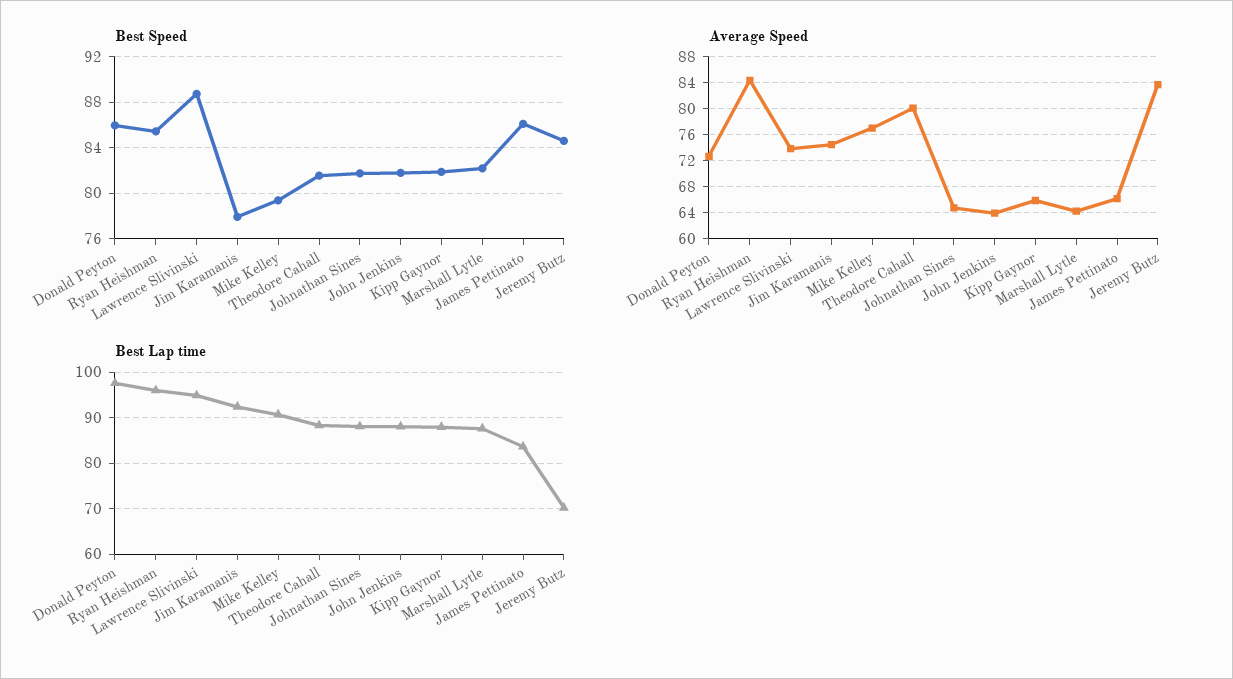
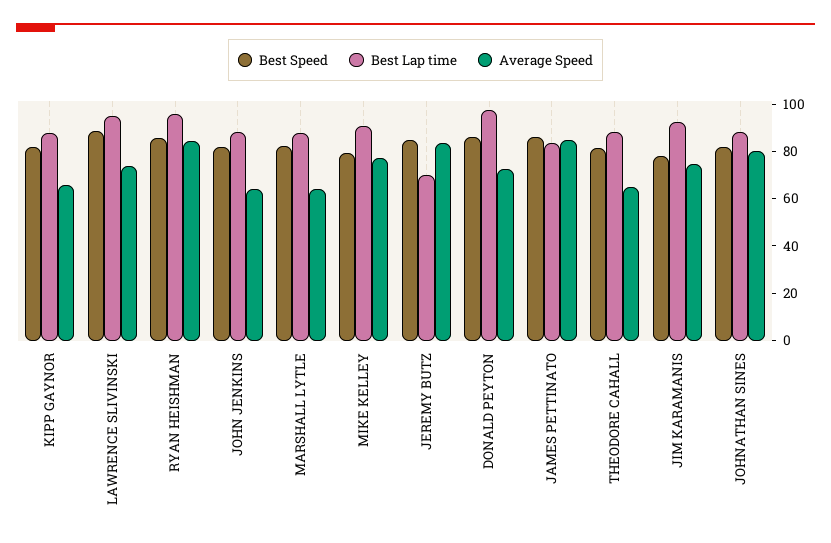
  {
    "Best Speed": {
      "Donald Peyton": 86,
      "Ryan Heishman": 85,
      "Lawrence Slivinski": 89,
      "Jim Karamanis": 78,
      "Mike Kelley": 79,
      "Theodore Cahall": 82,
      "Johnathan Sines": 82,
      "John Jenkins": 82,
      "Kipp Gaynor": 82,
      "Marshall Lytle": 82,
      "James Pettinato": 86,
      "Jeremy Butz": 85
    },
    "Average Speed": {
      "Donald Peyton": 73,
      "Ryan Heishman": 84,
      "Lawrence Slivinski": 74,
      "Jim Karamanis": 75,
      "Mike Kelley": 77,
-     "Theodore Cahall": 80,
+     "Theodore Cahall": 65,
-     "Johnathan Sines": 65,
+     "Johnathan Sines": 80,
      "John Jenkins": 64,
      "Kipp Gaynor": 66,
      "Marshall Lytle": 64,
-     "James Pettinato": 66,
+     "James Pettinato": 85,
      "Jeremy Butz": 84
    },
    "Best Lap time": {
      "Donald Peyton": 98,
      "Ryan Heishman": 96,
      "Lawrence Slivinski": 94,
      "Jim Karamanis": 92,
      "Mike Kelley": 90,
      "Theodore Cahall": 88,
      "Johnathan Sines": 88,
      "John Jenkins": 88,
      "Kipp Gaynor": 88,
      "Marshall Lytle": 88,
      "James Pettinato": 84,
      "Jeremy Butz": 70
    }
  }

